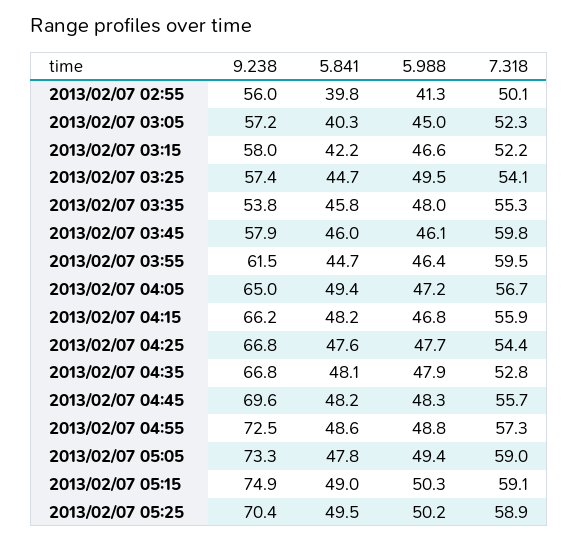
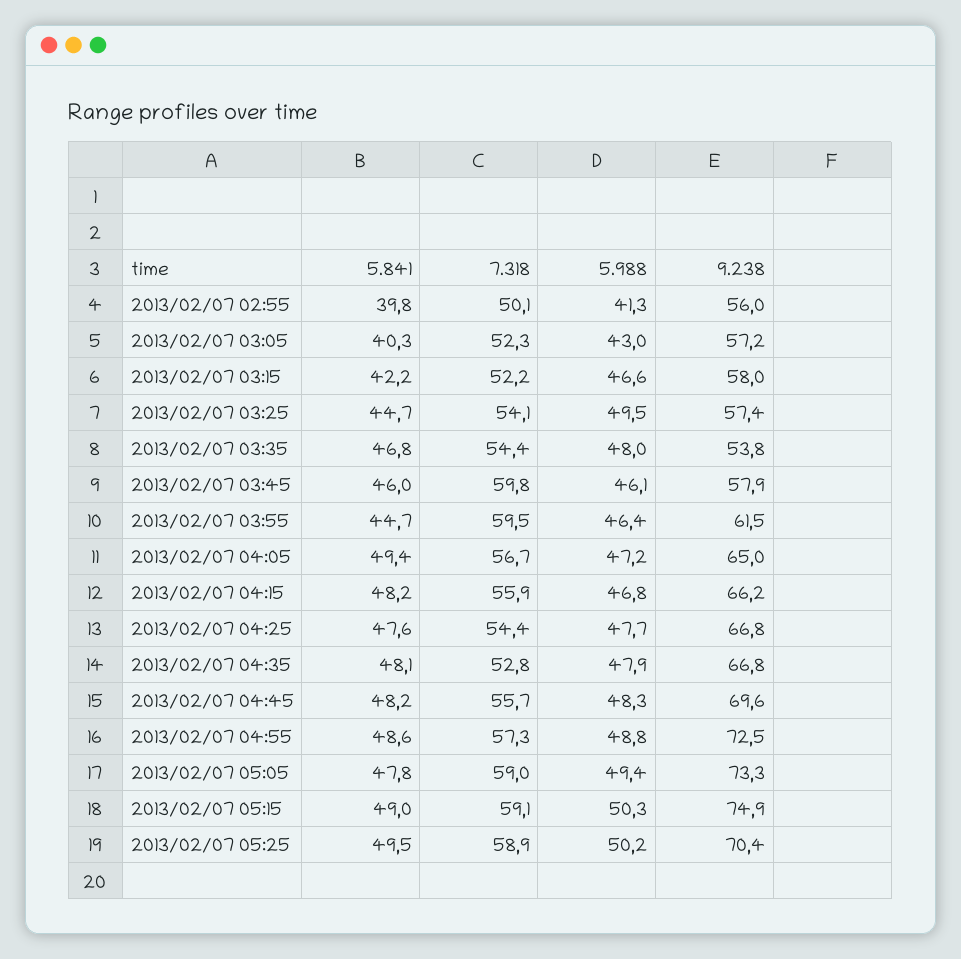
  {
    "9.238": {
      "2013/02/07 02:55": 56,
      "2013/02/07 03:05": 57.2,
      "2013/02/07 03:15": 58,
      "2013/02/07 03:25": 57.4,
      "2013/02/07 03:35": 53.8,
      "2013/02/07 03:45": 57.9,
      "2013/02/07 03:55": 61.5,
      "2013/02/07 04:05": 65,
      "2013/02/07 04:15": 66.2,
      "2013/02/07 04:25": 66.8,
      "2013/02/07 04:35": 66.8,
      "2013/02/07 04:45": 69.6,
      "2013/02/07 04:55": 72.5,
      "2013/02/07 05:05": 73.3,
      "2013/02/07 05:15": 74.9,
      "2013/02/07 05:25": 70.4
    },
    "5.841": {
      "2013/02/07 02:55": 39.8,
      "2013/02/07 03:05": 40.3,
      "2013/02/07 03:15": 42.2,
      "2013/02/07 03:25": 44.7,
-     "2013/02/07 03:35": 45.8,
+     "2013/02/07 03:35": 46.8,
      "2013/02/07 03:45": 46,
      "2013/02/07 03:55": 44.7,
      "2013/02/07 04:05": 49.4,
      "2013/02/07 04:15": 48.2,
      "2013/02/07 04:25": 47.6,
      "2013/02/07 04:35": 48.1,
      "2013/02/07 04:45": 48.2,
      "2013/02/07 04:55": 48.6,
      "2013/02/07 05:05": 47.8,
      "2013/02/07 05:15": 49,
      "2013/02/07 05:25": 49.5
    },
    "5.988": {
      "2013/02/07 02:55": 41.3,
-     "2013/02/07 03:05": 45,
+     "2013/02/07 03:05": 43,
      "2013/02/07 03:15": 46.6,
      "2013/02/07 03:25": 49.5,
      "2013/02/07 03:35": 48,
      "2013/02/07 03:45": 46.1,
      "2013/02/07 03:55": 46.4,
      "2013/02/07 04:05": 47.2,
      "2013/02/07 04:15": 46.8,
      "2013/02/07 04:25": 47.7,
      "2013/02/07 04:35": 47.9,
      "2013/02/07 04:45": 48.3,
      "2013/02/07 04:55": 48.8,
      "2013/02/07 05:05": 49.4,
      "2013/02/07 05:15": 50.3,
      "2013/02/07 05:25": 50.2
    },
    "7.318": {
      "2013/02/07 02:55": 50.1,
      "2013/02/07 03:05": 52.3,
      "2013/02/07 03:15": 52.2,
      "2013/02/07 03:25": 54.1,
-     "2013/02/07 03:35": 55.3,
+     "2013/02/07 03:35": 54.4,
      "2013/02/07 03:45": 59.8,
      "2013/02/07 03:55": 59.5,
      "2013/02/07 04:05": 56.7,
      "2013/02/07 04:15": 55.9,
      "2013/02/07 04:25": 54.4,
      "2013/02/07 04:35": 52.8,
      "2013/02/07 04:45": 55.7,
      "2013/02/07 04:55": 57.3,
      "2013/02/07 05:05": 59,
      "2013/02/07 05:15": 59.1,
      "2013/02/07 05:25": 58.9
    }
  }

